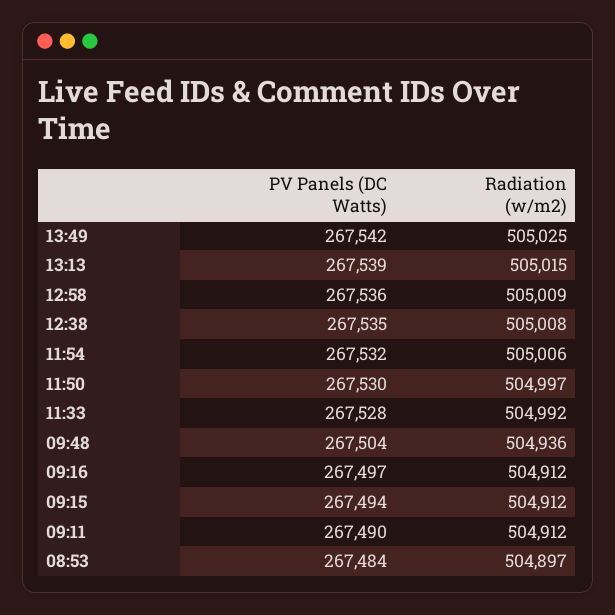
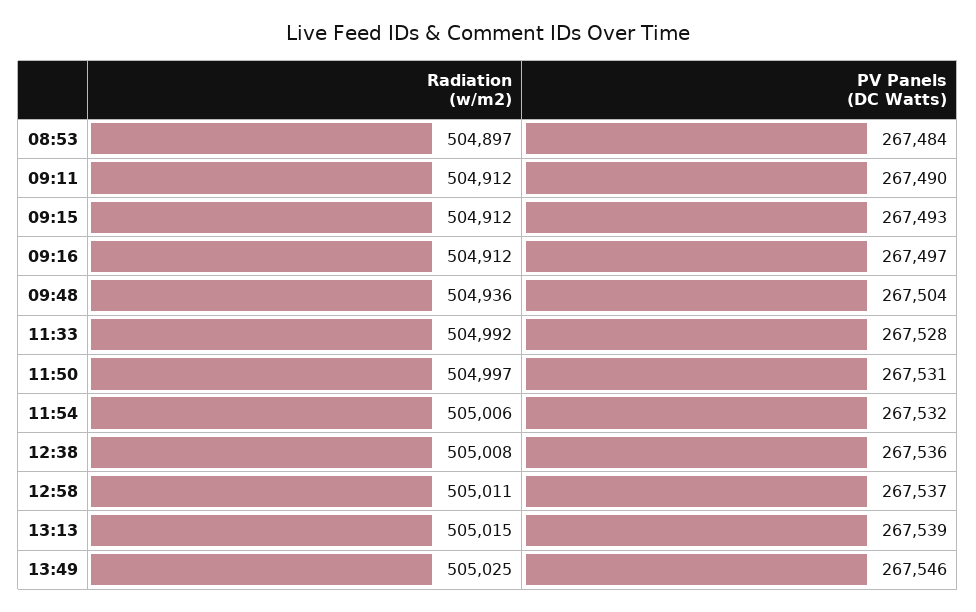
  {
    "PV Panels (DC Watts)": {
-     "13:49": 267542,
+     "13:49": 267546,
      "13:13": 267539,
-     "12:58": 267536,
+     "12:58": 267537,
-     "12:38": 267535,
+     "12:38": 267536,
      "11:54": 267532,
-     "11:50": 267530,
+     "11:50": 267531,
      "11:33": 267528,
      "09:48": 267504,
      "09:16": 267497,
-     "09:15": 267494,
+     "09:15": 267493,
      "09:11": 267490,
      "08:53": 267484
    },
    "Radiation (w/m2)": {
      "13:49": 505025,
      "13:13": 505015,
-     "12:58": 505009,
+     "12:58": 505011,
      "12:38": 505008,
      "11:54": 505006,
      "11:50": 504997,
      "11:33": 504992,
      "09:48": 504936,
      "09:16": 504912,
      "09:15": 504912,
      "09:11": 504912,
      "08:53": 504897
    }
  }

